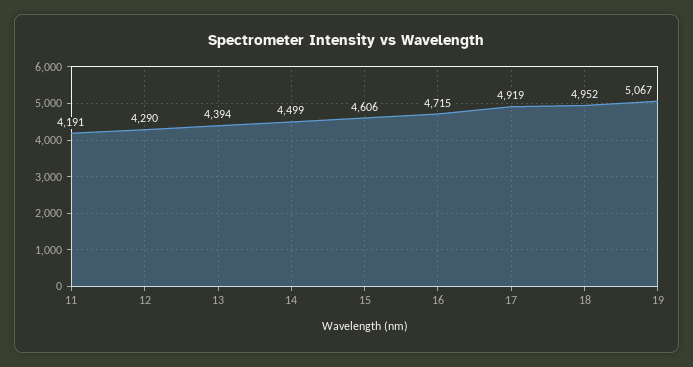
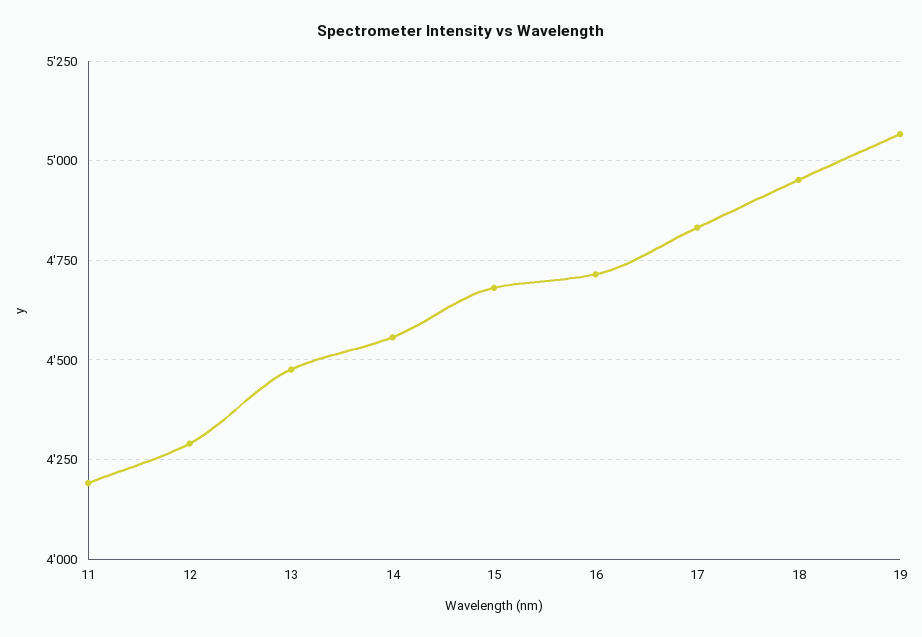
  {
    "11": 4191,
    "12": 4290,
-   "13": 4394,
+   "13": 4475,
-   "14": 4499,
+   "14": 4550,
-   "15": 4606,
+   "15": 4675,
    "16": 4715,
-   "17": 4919,
+   "17": 4825,
    "18": 4952,
    "19": 5067
  }

